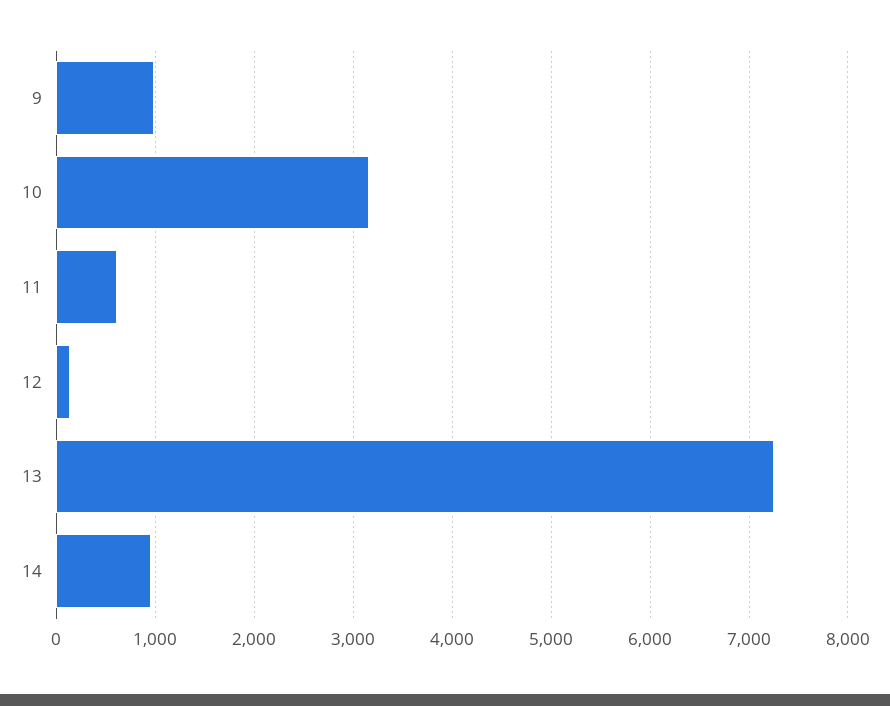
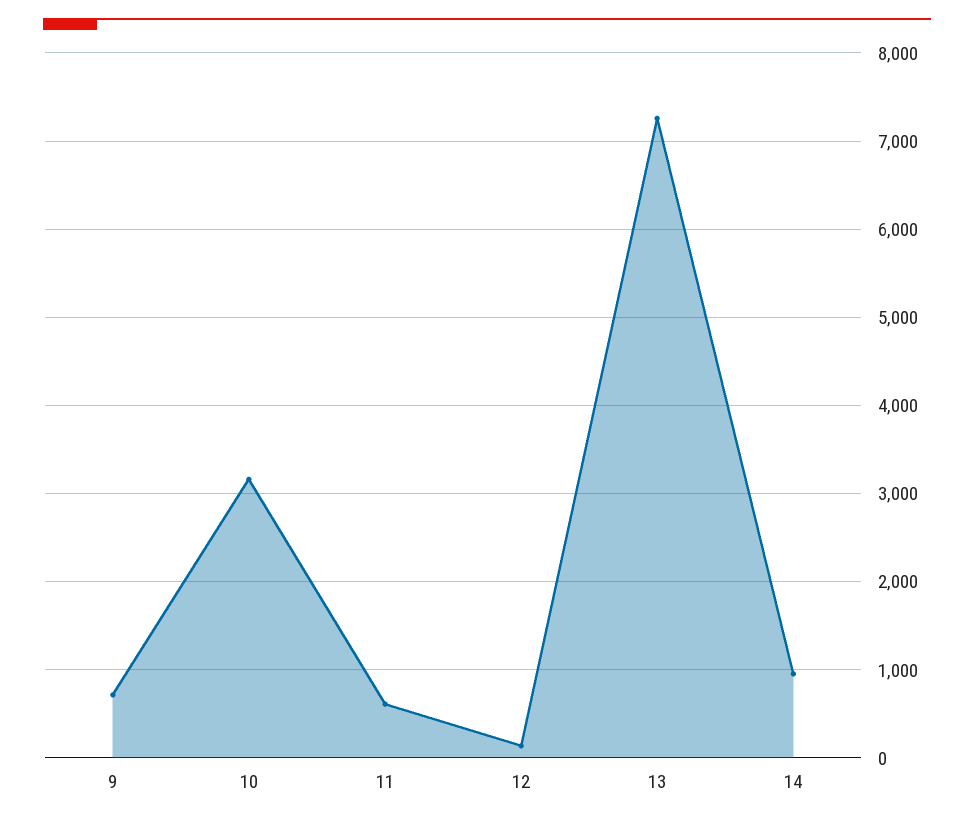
  {
-   "9": 1000,
+   "9": 700,
    "10": 3200,
    "11": 600,
    "12": 100,
    "13": 7300,
    "14": 1000
  }

